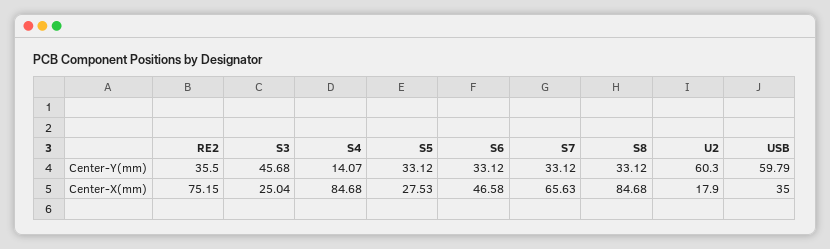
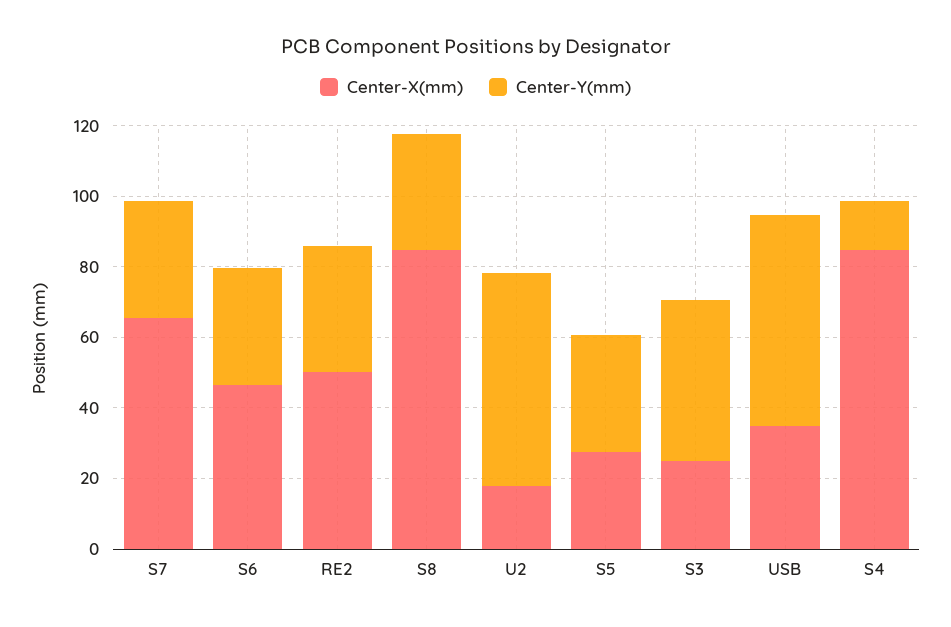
  {
    "Center-Y(mm)": {
      "RE2": 35.5,
      "S3": 45.68,
      "S4": 14.07,
      "S5": 33.12,
      "S6": 33.12,
      "S7": 33.12,
      "S8": 33.12,
      "U2": 60.3,
      "USB": 59.79
    },
    "Center-X(mm)": {
-     "RE2": 75.15,
+     "RE2": 50,
      "S3": 25.04,
      "S4": 84.68,
      "S5": 27.53,
      "S6": 46.58,
      "S7": 65.63,
      "S8": 84.68,
      "U2": 17.9,
      "USB": 35
    }
  }

